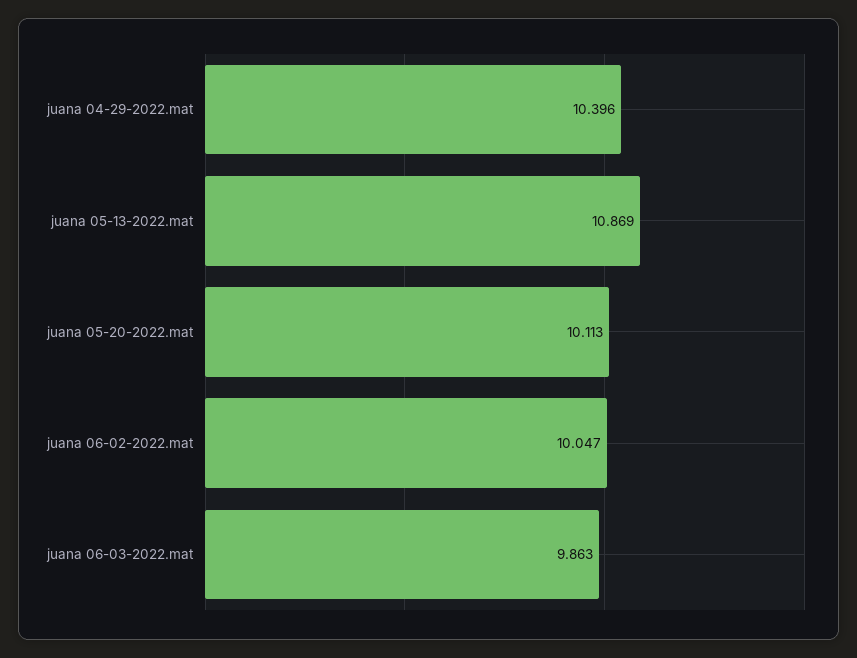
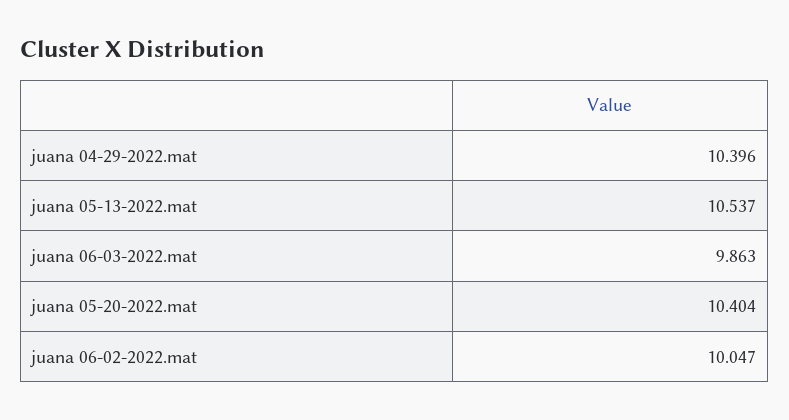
  {
    "juana 04-29-2022.mat": 10.396,
-   "juana 05-13-2022.mat": 10.869,
+   "juana 05-13-2022.mat": 10.537,
-   "juana 05-20-2022.mat": 10.113,
+   "juana 05-20-2022.mat": 10.404,
    "juana 06-02-2022.mat": 10.047,
    "juana 06-03-2022.mat": 9.863
  }

